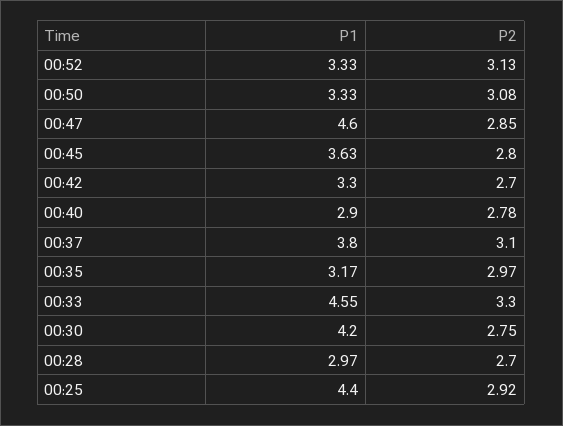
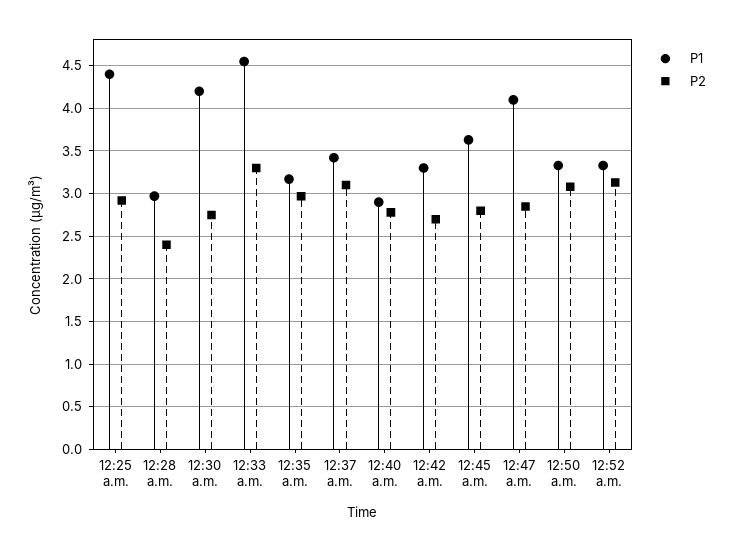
  {
    "P1": {
      "00:52": 3.33,
      "00:50": 3.33,
-     "00:47": 4.6,
+     "00:47": 4.1,
      "00:45": 3.63,
      "00:42": 3.3,
      "00:40": 2.9,
-     "00:37": 3.8,
+     "00:37": 3.4,
      "00:35": 3.17,
      "00:33": 4.55,
      "00:30": 4.2,
      "00:28": 2.97,
      "00:25": 4.4
    },
    "P2": {
      "00:52": 3.13,
      "00:50": 3.08,
      "00:47": 2.85,
      "00:45": 2.8,
      "00:42": 2.7,
      "00:40": 2.78,
      "00:37": 3.1,
      "00:35": 2.97,
      "00:33": 3.3,
      "00:30": 2.75,
-     "00:28": 2.7,
+     "00:28": 2.4,
      "00:25": 2.92
    }
  }

